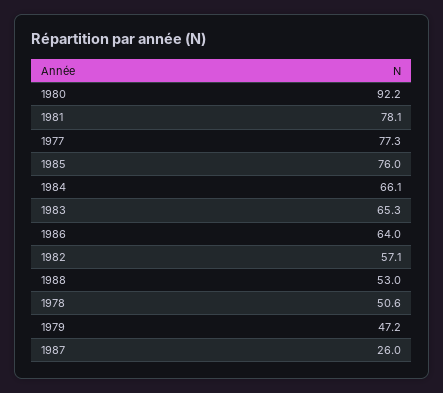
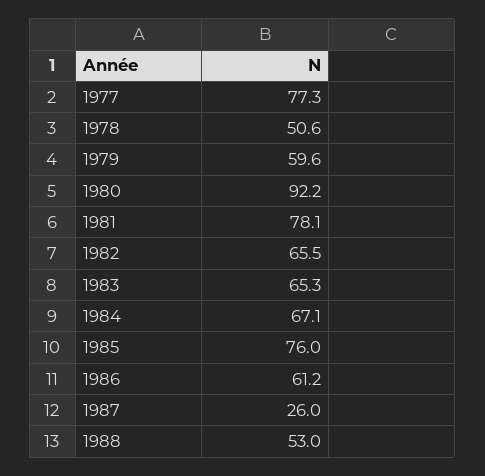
  {
    "1980": 92.2,
    "1981": 78.1,
    "1977": 77.3,
    "1985": 76,
-   "1984": 66.1,
+   "1984": 67.1,
    "1983": 65.3,
-   "1986": 64,
+   "1986": 61.2,
-   "1982": 57.1,
+   "1982": 65.5,
    "1988": 53,
    "1978": 50.6,
-   "1979": 47.2,
+   "1979": 59.6,
    "1987": 26
  }

